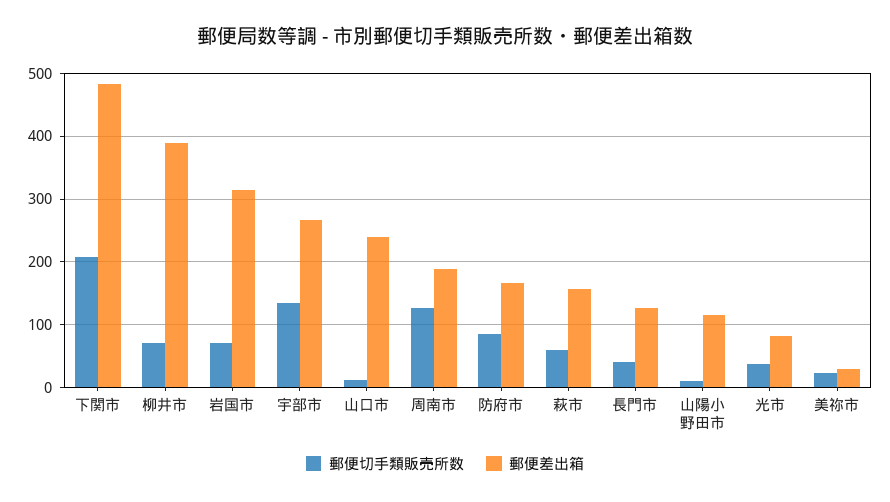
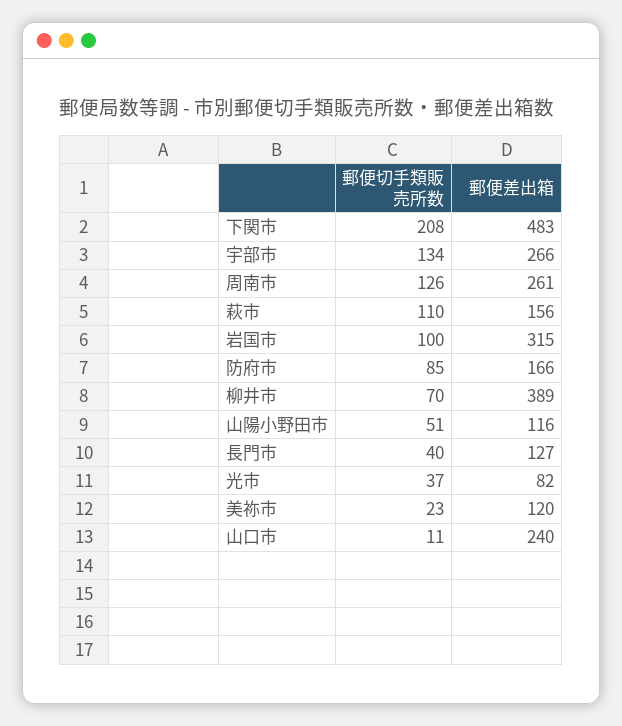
  {
    "郵便切手類販売所数": {
      "下関市": 208,
      "柳井市": 70,
-     "岩国市": 70,
+     "岩国市": 100,
      "宇部市": 134,
      "山口市": 11,
      "周南市": 126,
      "防府市": 85,
-     "萩市": 60,
+     "萩市": 110,
      "長門市": 40,
-     "山陽小野田市": 10,
+     "山陽小野田市": 51,
      "光市": 37,
      "美祢市": 23
    },
    "郵便差出箱": {
      "下関市": 483,
      "柳井市": 389,
      "岩国市": 315,
      "宇部市": 266,
      "山口市": 240,
-     "周南市": 190,
+     "周南市": 261,
      "防府市": 166,
      "萩市": 156,
      "長門市": 127,
      "山陽小野田市": 116,
      "光市": 82,
-     "美祢市": 30
+     "美祢市": 120
    }
  }

